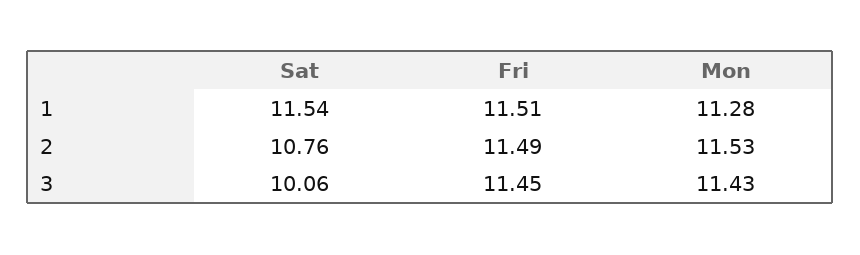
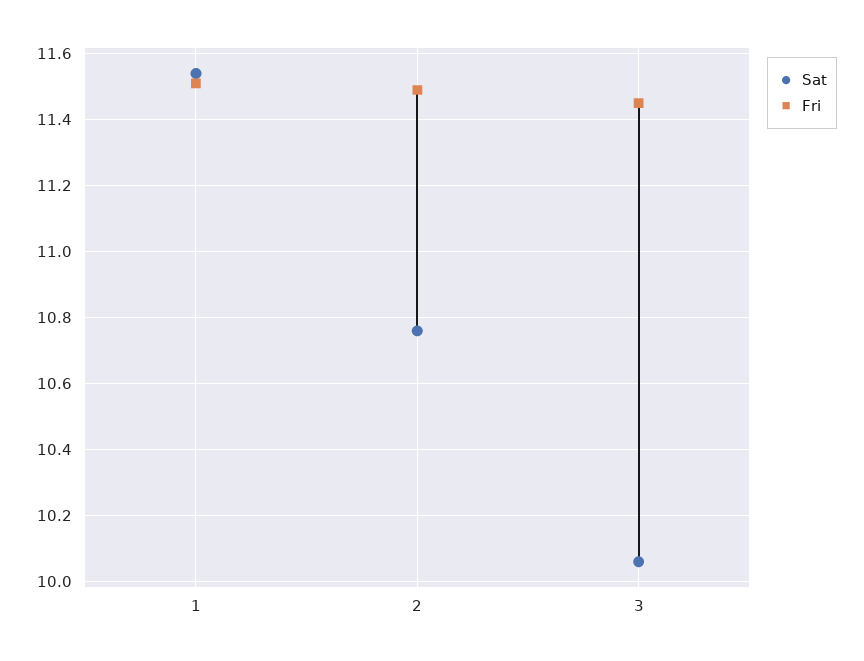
  {
    "Sat": {
      "1": 11.54,
      "2": 10.76,
      "3": 10.06
    },
    "Fri": {
      "1": 11.51,
      "2": 11.49,
      "3": 11.45
-   },
+   }
-   "Mon": {
-     "1": 11.28,
-     "2": 11.53,
-     "3": 11.43
-   }
  }

